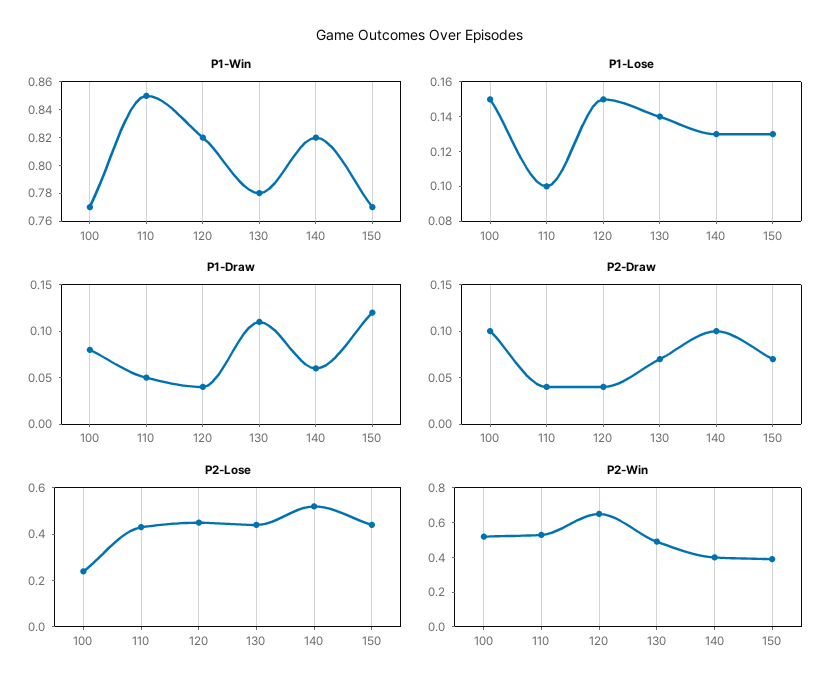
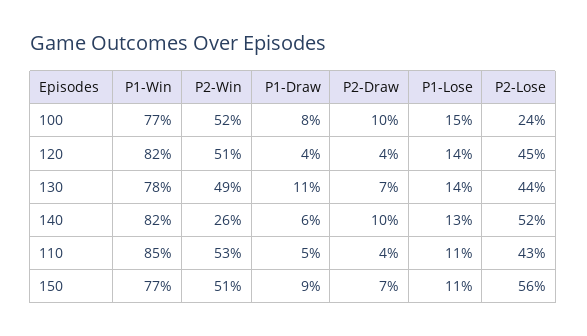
  {
    "P1-Win": {
      "100": 0.77,
      "110": 0.85,
      "120": 0.82,
      "130": 0.78,
      "140": 0.82,
      "150": 0.77
    },
    "P1-Lose": {
      "100": 0.15,
-     "110": 0.1,
+     "110": 0.11,
-     "120": 0.15,
+     "120": 0.14,
      "130": 0.14,
      "140": 0.13,
-     "150": 0.13
+     "150": 0.11
    },
    "P1-Draw": {
      "100": 0.08,
      "110": 0.05,
      "120": 0.04,
      "130": 0.11,
      "140": 0.06,
-     "150": 0.12
+     "150": 0.09
    },
    "P2-Draw": {
      "100": 0.1,
      "110": 0.04,
      "120": 0.04,
      "130": 0.07,
      "140": 0.1,
      "150": 0.07
    },
    "P2-Lose": {
      "100": 0.24,
      "110": 0.43,
      "120": 0.45,
      "130": 0.44,
      "140": 0.52,
-     "150": 0.45
+     "150": 0.56
    },
    "P2-Win": {
      "100": 0.52,
      "110": 0.53,
-     "120": 0.65,
+     "120": 0.51,
      "130": 0.49,
-     "140": 0.4,
+     "140": 0.26,
-     "150": 0.4
+     "150": 0.51
    }
  }

